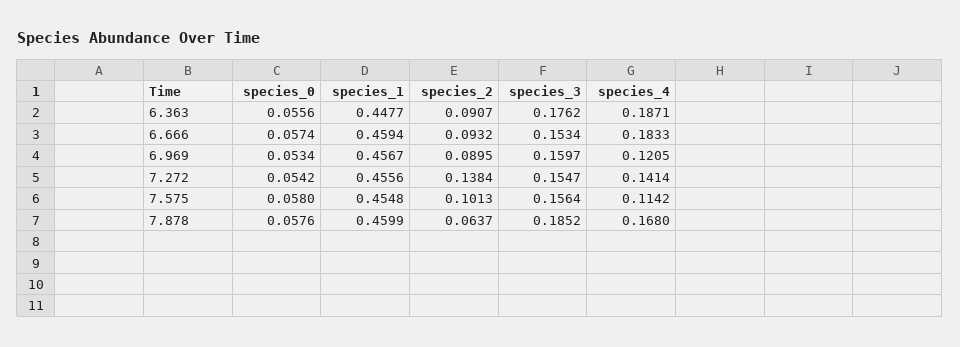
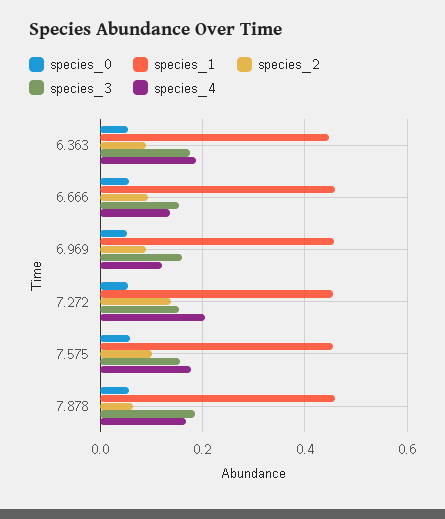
  {
    "species_0": {
      "6.363": 0.0556,
      "6.666": 0.0574,
      "6.969": 0.0534,
      "7.272": 0.0542,
      "7.575": 0.058,
      "7.878": 0.0576
    },
    "species_1": {
      "6.363": 0.4477,
      "6.666": 0.4594,
      "6.969": 0.4567,
      "7.272": 0.4556,
      "7.575": 0.4548,
      "7.878": 0.4599
    },
    "species_2": {
      "6.363": 0.0907,
      "6.666": 0.0932,
      "6.969": 0.0895,
      "7.272": 0.1384,
      "7.575": 0.1013,
      "7.878": 0.0637
    },
    "species_3": {
      "6.363": 0.1762,
      "6.666": 0.1534,
      "6.969": 0.1597,
      "7.272": 0.1547,
      "7.575": 0.1564,
      "7.878": 0.1852
    },
    "species_4": {
      "6.363": 0.1871,
-     "6.666": 0.1833,
+     "6.666": 0.14,
      "6.969": 0.1205,
-     "7.272": 0.1414,
+     "7.272": 0.2,
-     "7.575": 0.1142,
+     "7.575": 0.18,
      "7.878": 0.168
    }
  }

